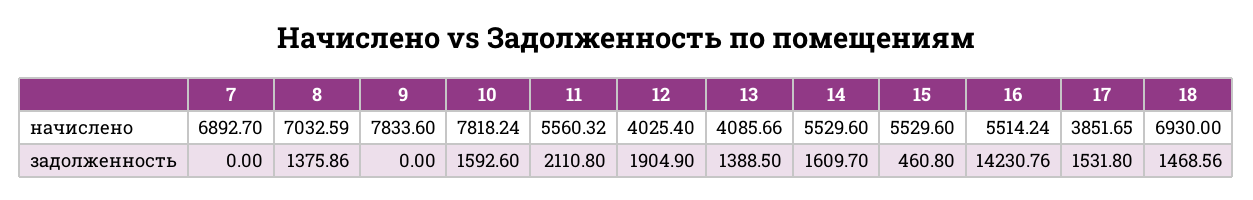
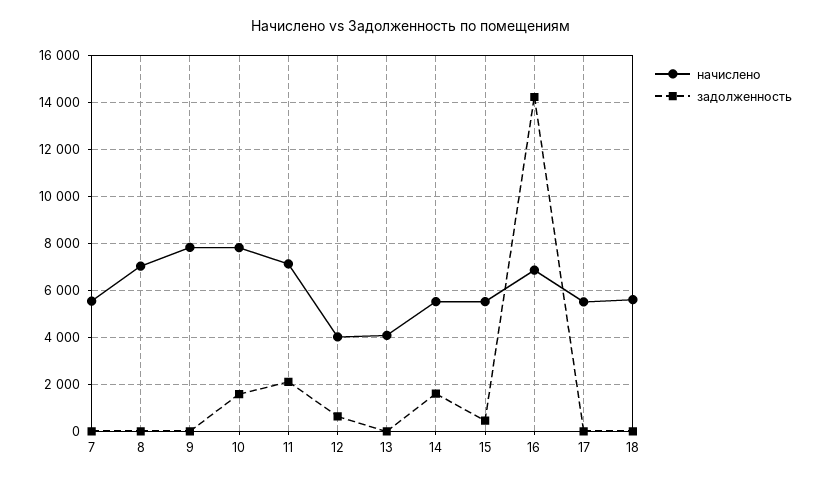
  {
    "начислено": {
-     "7": 6892.7,
+     "7": 5500,
      "8": 7032.59,
      "9": 7833.6,
      "10": 7818.24,
-     "11": 5560.32,
+     "11": 7000,
      "12": 4025.4,
      "13": 4085.66,
      "14": 5529.6,
      "15": 5529.6,
-     "16": 5514.24,
+     "16": 7000,
-     "17": 3851.65,
+     "17": 5500,
-     "18": 6930
+     "18": 5500
    },
    "задолженность": {
      "7": 0,
-     "8": 1375.86,
+     "8": 0,
      "9": 0,
      "10": 1592.6,
      "11": 2110.8,
-     "12": 1904.9,
+     "12": 500,
-     "13": 1388.5,
+     "13": 0,
      "14": 1609.7,
      "15": 460.8,
      "16": 14230.76,
-     "17": 1531.8,
+     "17": 0,
-     "18": 1468.56
+     "18": 0
    }
  }

